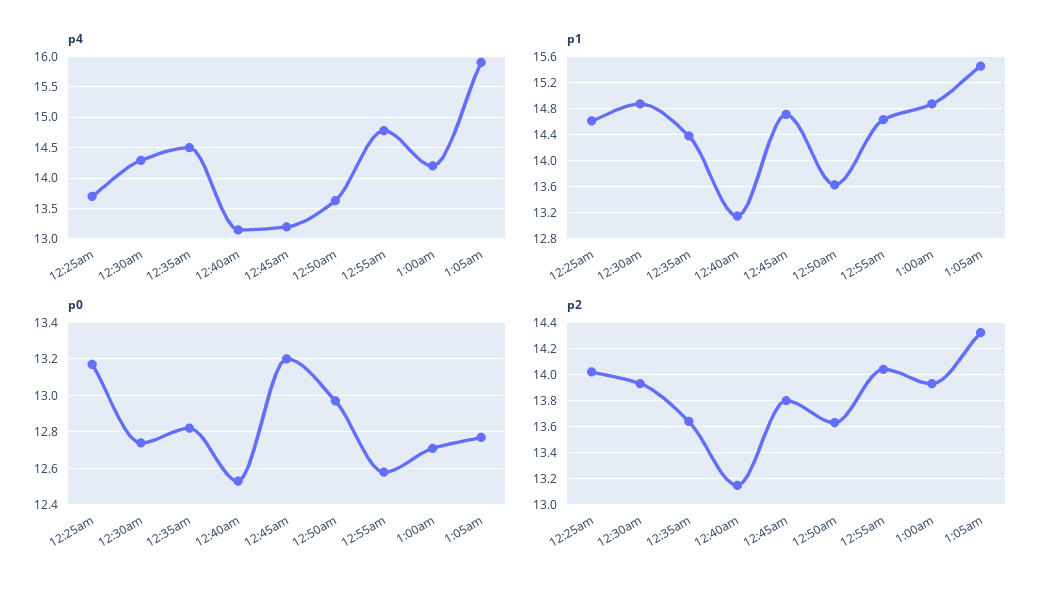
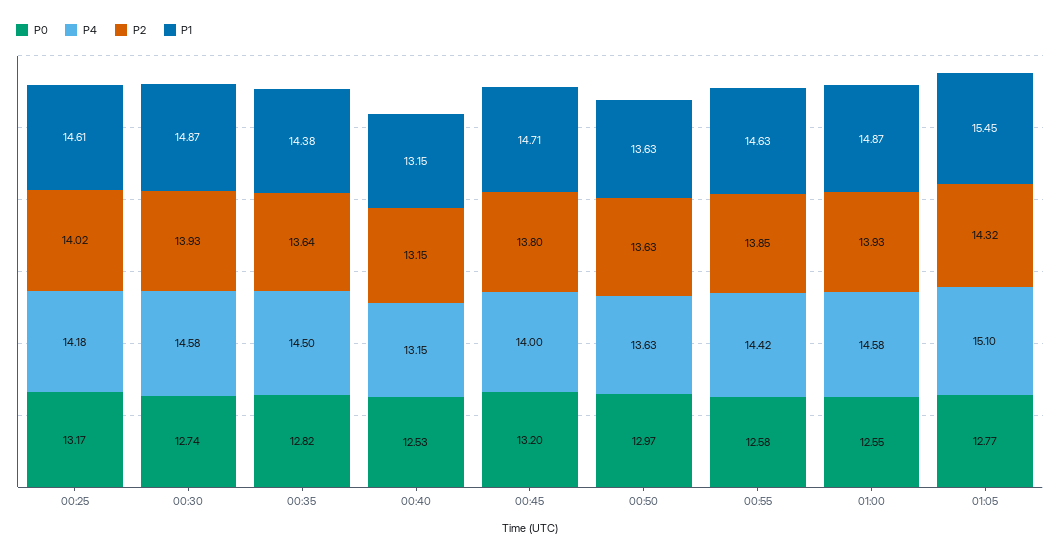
  {
    "p4": {
-     "12:25am": 13.7,
+     "12:25am": 14.18,
-     "12:30am": 14.3,
+     "12:30am": 14.58,
      "12:35am": 14.5,
      "12:40am": 13.15,
-     "12:45am": 13.2,
+     "12:45am": 14,
      "12:50am": 13.63,
-     "12:55am": 14.8,
+     "12:55am": 14.42,
-     "1:00am": 14.2,
+     "1:00am": 14.58,
-     "1:05am": 15.9
+     "1:05am": 15.1
    },
    "p1": {
      "12:25am": 14.61,
      "12:30am": 14.87,
      "12:35am": 14.38,
      "12:40am": 13.15,
      "12:45am": 14.71,
      "12:50am": 13.63,
      "12:55am": 14.63,
      "1:00am": 14.87,
      "1:05am": 15.45
    },
    "p0": {
      "12:25am": 13.17,
      "12:30am": 12.74,
      "12:35am": 12.82,
      "12:40am": 12.53,
      "12:45am": 13.2,
      "12:50am": 12.97,
      "12:55am": 12.58,
-     "1:00am": 12.7,
+     "1:00am": 12.55,
      "1:05am": 12.77
    },
    "p2": {
      "12:25am": 14.02,
      "12:30am": 13.93,
      "12:35am": 13.64,
      "12:40am": 13.15,
      "12:45am": 13.8,
      "12:50am": 13.63,
-     "12:55am": 14.05,
+     "12:55am": 13.85,
      "1:00am": 13.93,
      "1:05am": 14.32
    }
  }

